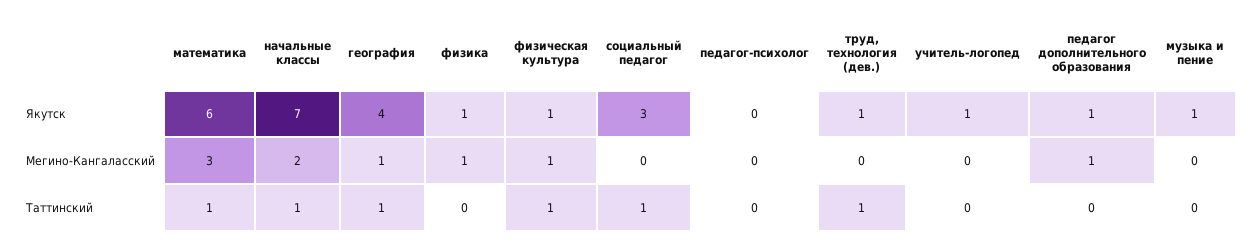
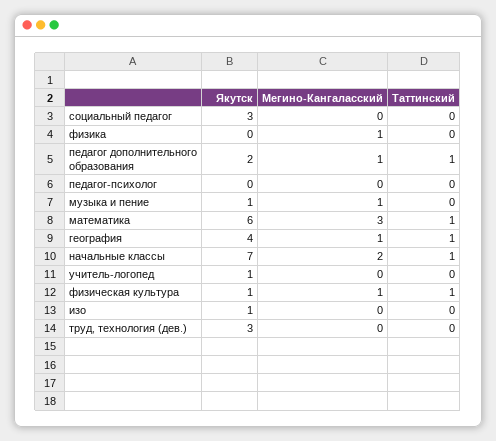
  {
    "математика": {
      "Якутск": 6,
      "Мегино-Кангаласский": 3,
      "Таттинский": 1
    },
    "начальные классы": {
      "Якутск": 7,
      "Мегино-Кангаласский": 2,
      "Таттинский": 1
    },
    "география": {
      "Якутск": 4,
      "Мегино-Кангаласский": 1,
      "Таттинский": 1
    },
    "физика": {
-     "Якутск": 1,
+     "Якутск": 0,
      "Мегино-Кангаласский": 1,
      "Таттинский": 0
    },
    "физическая культура": {
      "Якутск": 1,
      "Мегино-Кангаласский": 1,
      "Таттинский": 1
    },
    "социальный педагог": {
      "Якутск": 3,
      "Мегино-Кангаласский": 0,
-     "Таттинский": 1
+     "Таттинский": 0
    },
    "педагог-психолог": {
      "Якутск": 0,
      "Мегино-Кангаласский": 0,
      "Таттинский": 0
    },
    "труд, технология (дев.)": {
-     "Якутск": 1,
+     "Якутск": 3,
      "Мегино-Кангаласский": 0,
-     "Таттинский": 1
+     "Таттинский": 0
    },
    "учитель-логопед": {
      "Якутск": 1,
      "Мегино-Кангаласский": 0,
      "Таттинский": 0
    },
    "педагог дополнительного образования": {
-     "Якутск": 1,
+     "Якутск": 2,
      "Мегино-Кангаласский": 1,
-     "Таттинский": 0
+     "Таттинский": 1
    },
    "музыка и пение": {
      "Якутск": 1,
-     "Мегино-Кангаласский": 0,
+     "Мегино-Кангаласский": 1,
      "Таттинский": 0
-   }
+   },
+   "изо": {
+     "Якутск": 1,
+     "Мегино-Кангаласский": 0,
+     "Таттинский": 0
+   }
  }

